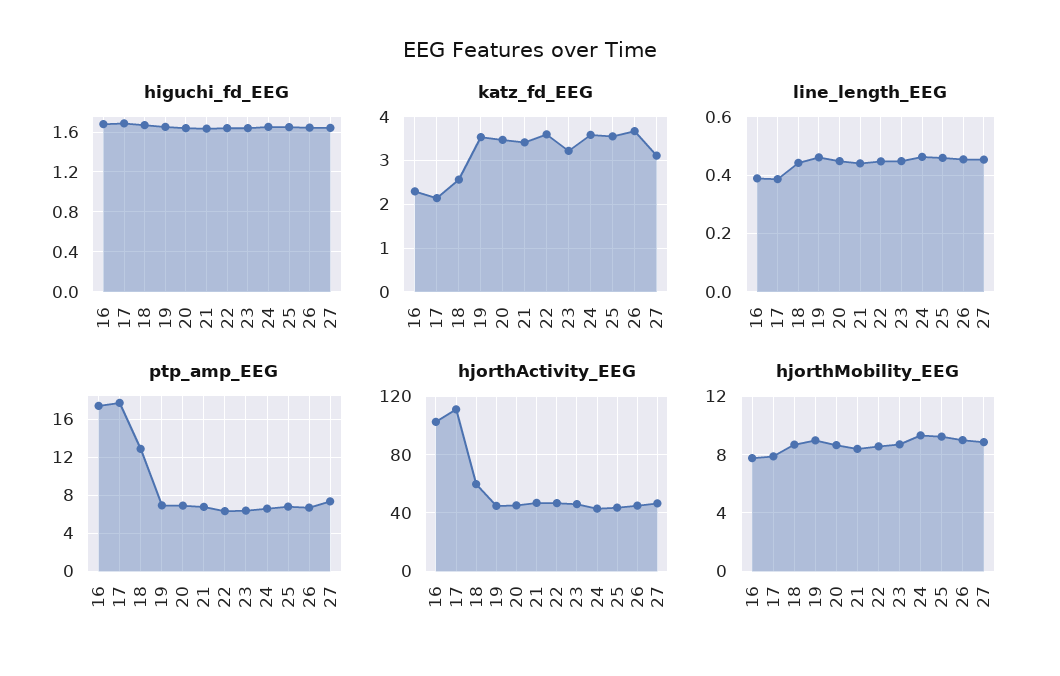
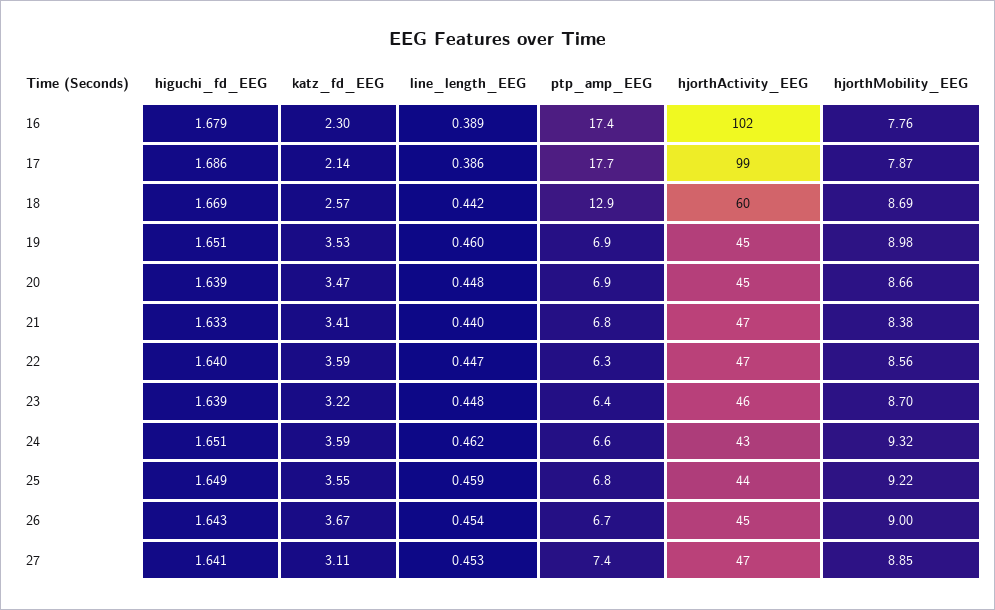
  {
    "higuchi_fd_EEG": {
      "16": 1.679,
      "17": 1.686,
      "18": 1.669,
      "19": 1.651,
      "20": 1.639,
      "21": 1.633,
      "22": 1.64,
      "23": 1.639,
      "24": 1.651,
      "25": 1.649,
      "26": 1.643,
      "27": 1.641
    },
    "katz_fd_EEG": {
      "16": 2.3,
      "17": 2.14,
      "18": 2.57,
      "19": 3.53,
      "20": 3.47,
      "21": 3.41,
      "22": 3.59,
      "23": 3.22,
      "24": 3.59,
      "25": 3.55,
      "26": 3.67,
      "27": 3.11
    },
    "line_length_EEG": {
      "16": 0.389,
      "17": 0.386,
      "18": 0.442,
      "19": 0.46,
      "20": 0.448,
      "21": 0.44,
      "22": 0.447,
      "23": 0.448,
      "24": 0.462,
      "25": 0.459,
      "26": 0.454,
      "27": 0.453
    },
    "ptp_amp_EEG": {
      "16": 17.4,
      "17": 17.7,
      "18": 12.9,
      "19": 6.9,
      "20": 6.9,
      "21": 6.8,
      "22": 6.3,
      "23": 6.4,
      "24": 6.6,
      "25": 6.8,
      "26": 6.7,
      "27": 7.4
    },
    "hjorthActivity_EEG": {
      "16": 102,
-     "17": 110,
+     "17": 99,
      "18": 60,
      "19": 45,
      "20": 45,
      "21": 47,
      "22": 47,
      "23": 46,
      "24": 43,
      "25": 44,
      "26": 45,
      "27": 47
    },
    "hjorthMobility_EEG": {
      "16": 7.76,
      "17": 7.87,
      "18": 8.69,
      "19": 8.98,
      "20": 8.66,
      "21": 8.38,
      "22": 8.56,
      "23": 8.7,
      "24": 9.32,
      "25": 9.22,
      "26": 9,
      "27": 8.85
    }
  }

